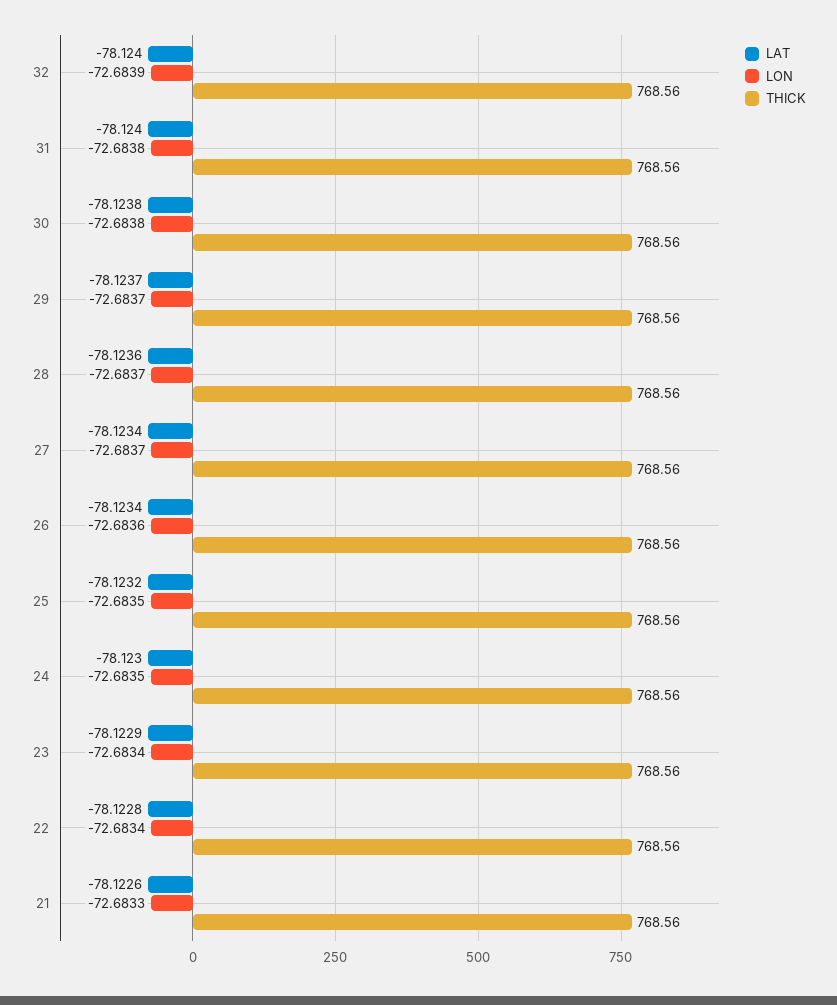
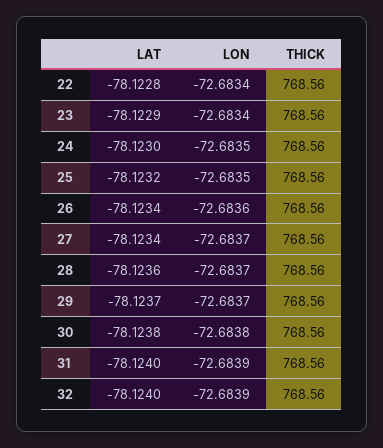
  {
    "LAT": {
      "32": -78.124,
      "31": -78.124,
      "30": -78.1238,
      "29": -78.1237,
      "28": -78.1236,
      "27": -78.1234,
      "26": -78.1234,
      "25": -78.1232,
      "24": -78.123,
      "23": -78.1229,
-     "22": -78.1228,
+     "22": -78.1228
-     "21": -78.1226
    },
    "LON": {
      "32": -72.6839,
-     "31": -72.6838,
+     "31": -72.6839,
      "30": -72.6838,
      "29": -72.6837,
      "28": -72.6837,
      "27": -72.6837,
      "26": -72.6836,
      "25": -72.6835,
      "24": -72.6835,
      "23": -72.6834,
-     "22": -72.6834,
+     "22": -72.6834
-     "21": -72.6833
    },
    "THICK": {
      "32": 768.56,
      "31": 768.56,
      "30": 768.56,
      "29": 768.56,
      "28": 768.56,
      "27": 768.56,
      "26": 768.56,
      "25": 768.56,
      "24": 768.56,
      "23": 768.56,
-     "22": 768.56,
+     "22": 768.56
-     "21": 768.56
    }
  }

